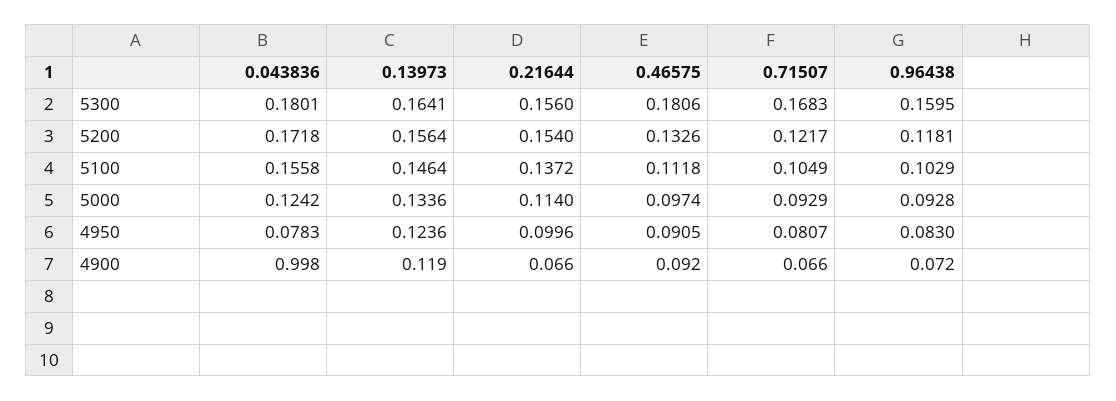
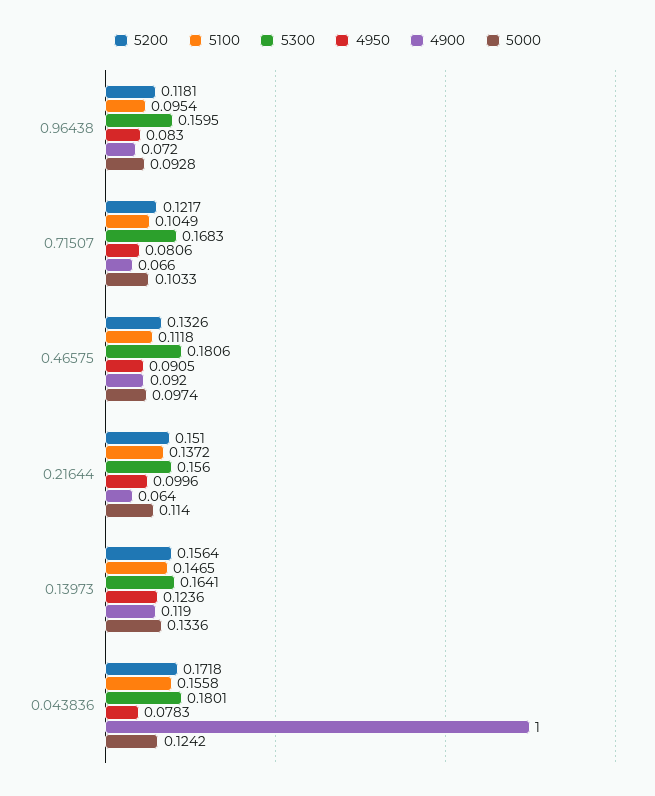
  {
    "5300": {
      "0.043836": 0.1801,
      "0.13973": 0.1641,
      "0.21644": 0.156,
      "0.46575": 0.1806,
      "0.71507": 0.1683,
      "0.96438": 0.1595
    },
    "5200": {
      "0.043836": 0.1718,
      "0.13973": 0.1564,
-     "0.21644": 0.154,
+     "0.21644": 0.151,
      "0.46575": 0.1326,
      "0.71507": 0.1217,
      "0.96438": 0.1181
    },
    "5100": {
      "0.043836": 0.1558,
-     "0.13973": 0.1464,
+     "0.13973": 0.1465,
      "0.21644": 0.1372,
      "0.46575": 0.1118,
      "0.71507": 0.1049,
-     "0.96438": 0.1029
+     "0.96438": 0.0954
    },
    "5000": {
      "0.043836": 0.1242,
      "0.13973": 0.1336,
      "0.21644": 0.114,
      "0.46575": 0.0974,
-     "0.71507": 0.0929,
+     "0.71507": 0.1033,
      "0.96438": 0.0928
    },
    "4950": {
      "0.043836": 0.0783,
      "0.13973": 0.1236,
      "0.21644": 0.0996,
      "0.46575": 0.0905,
-     "0.71507": 0.0807,
+     "0.71507": 0.0806,
      "0.96438": 0.083
    },
    "4900": {
-     "0.043836": 0.998,
+     "0.043836": 1,
      "0.13973": 0.119,
-     "0.21644": 0.066,
+     "0.21644": 0.064,
      "0.46575": 0.092,
      "0.71507": 0.066,
      "0.96438": 0.072
    }
  }

